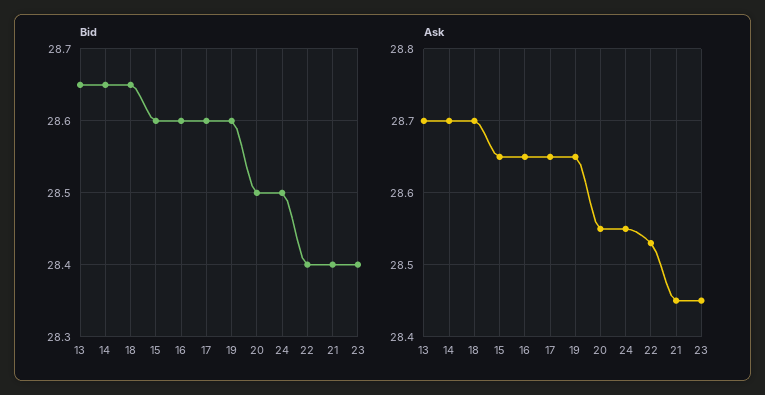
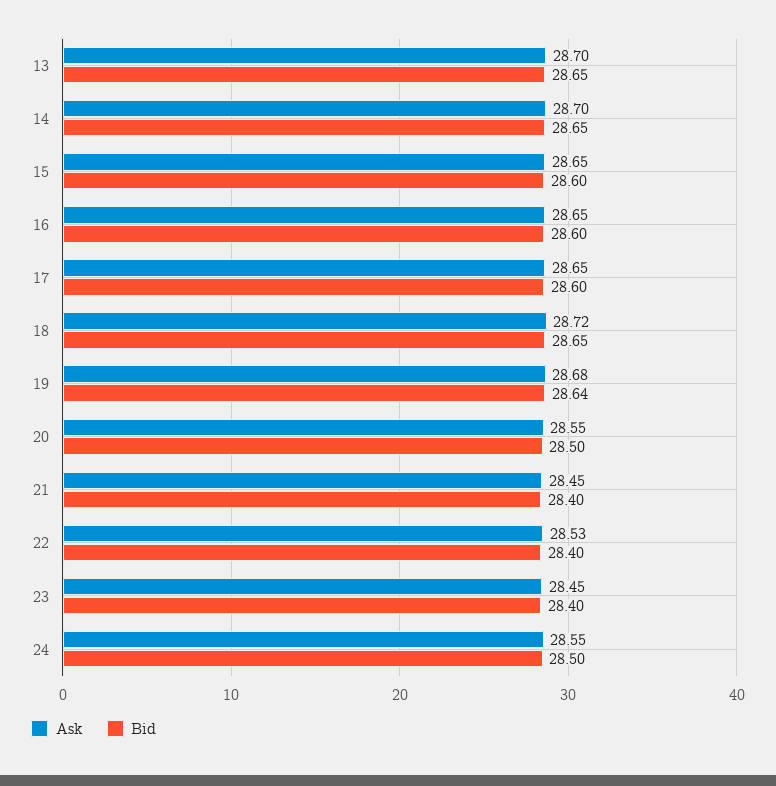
  {
    "Bid": {
      "13": 28.65,
      "14": 28.65,
      "18": 28.65,
      "15": 28.6,
      "16": 28.6,
      "17": 28.6,
-     "19": 28.6,
+     "19": 28.64,
      "20": 28.5,
      "24": 28.5,
      "22": 28.4,
      "21": 28.4,
      "23": 28.4
    },
    "Ask": {
      "13": 28.7,
      "14": 28.7,
-     "18": 28.7,
+     "18": 28.72,
      "15": 28.65,
      "16": 28.65,
      "17": 28.65,
-     "19": 28.65,
+     "19": 28.68,
      "20": 28.55,
      "24": 28.55,
      "22": 28.53,
      "21": 28.45,
      "23": 28.45
    }
  }

